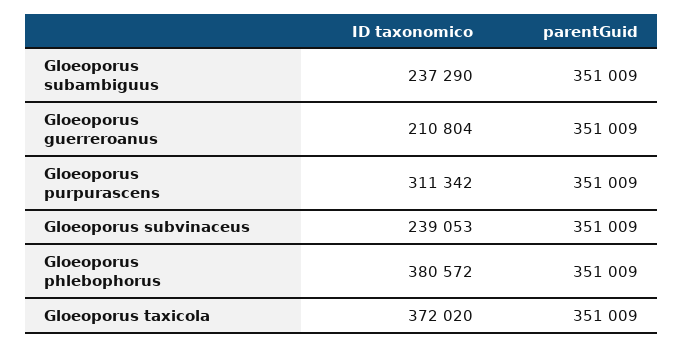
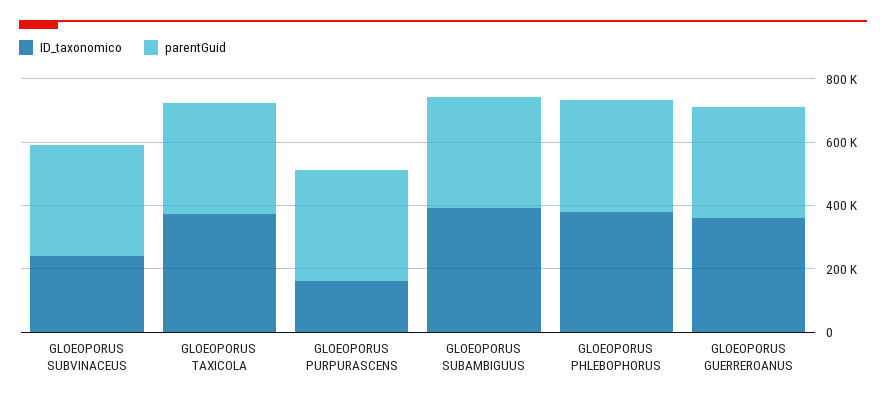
  {
    "ID taxonomico": {
-     "Gloeoporus subambiguus": 237290,
+     "Gloeoporus subambiguus": 400000,
-     "Gloeoporus guerreroanus": 210804,
+     "Gloeoporus guerreroanus": 350000,
-     "Gloeoporus purpurascens": 311342,
+     "Gloeoporus purpurascens": 150000,
      "Gloeoporus subvinaceus": 239053,
      "Gloeoporus phlebophorus": 380572,
      "Gloeoporus taxicola": 372020
    },
    "parentGuid": {
      "Gloeoporus subambiguus": 351009,
      "Gloeoporus guerreroanus": 351009,
      "Gloeoporus purpurascens": 351009,
      "Gloeoporus subvinaceus": 351009,
      "Gloeoporus phlebophorus": 351009,
      "Gloeoporus taxicola": 351009
    }
  }

